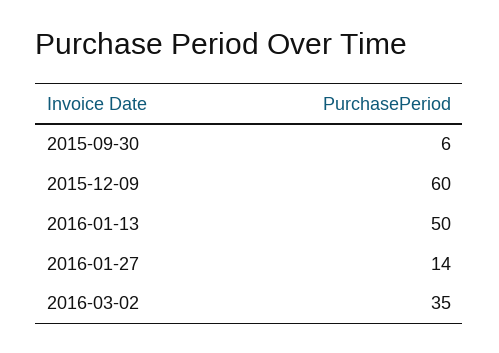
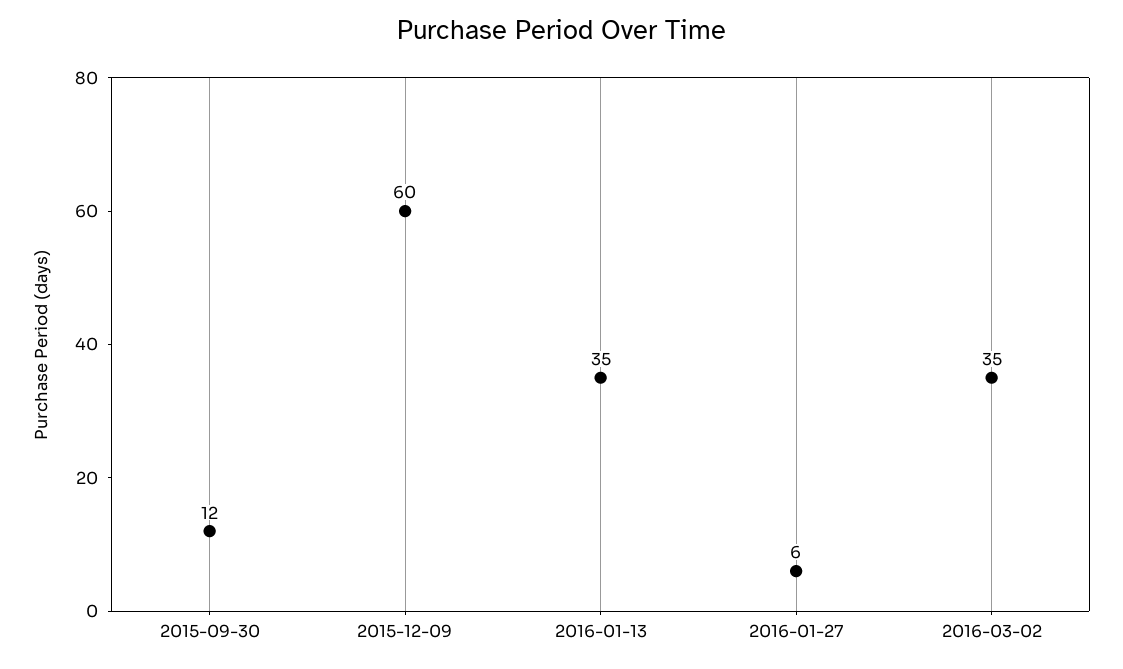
  {
-   "2015-09-30": 6,
+   "2015-09-30": 12,
    "2015-12-09": 60,
-   "2016-01-13": 50,
+   "2016-01-13": 35,
-   "2016-01-27": 14,
+   "2016-01-27": 6,
    "2016-03-02": 35
  }

